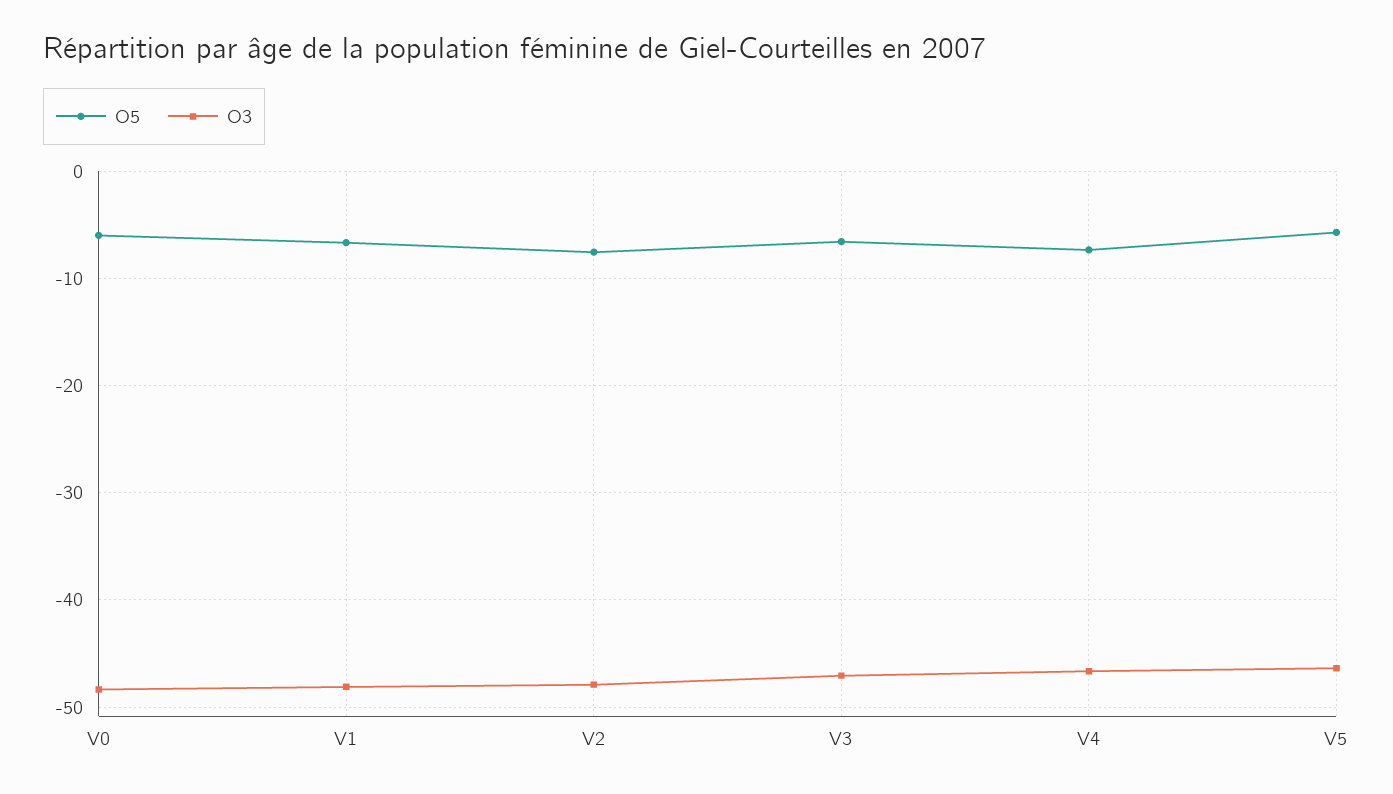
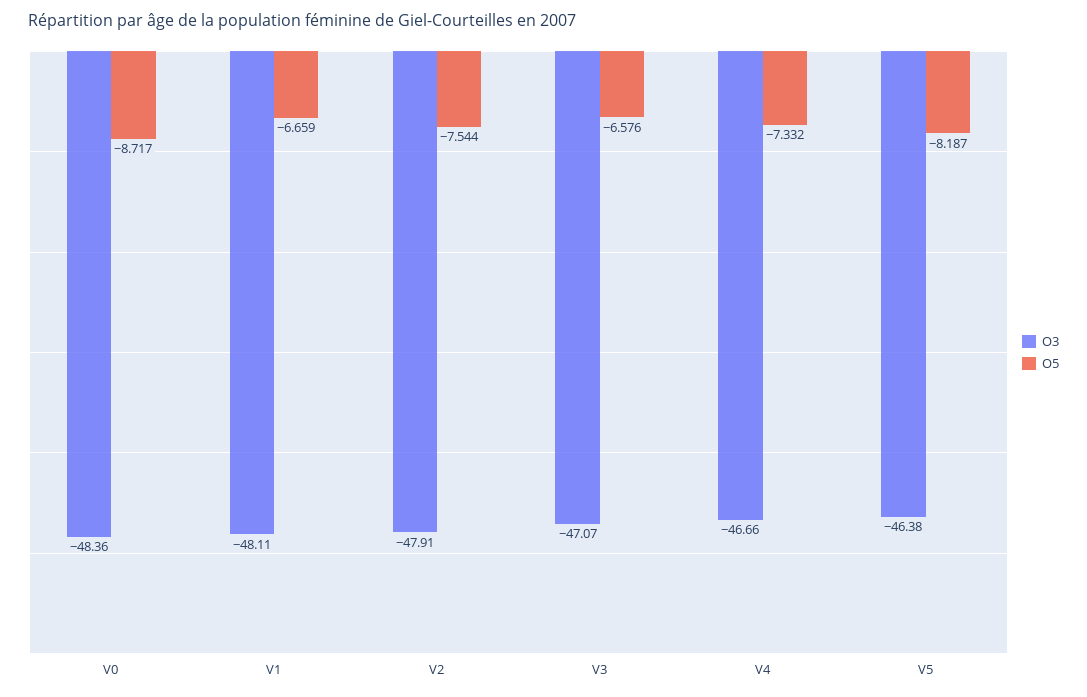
  {
    "O5": {
-     "V0": -6,
+     "V0": -8.717,
      "V1": -6.659,
      "V2": -7.544,
      "V3": -6.576,
      "V4": -7.332,
-     "V5": -6
+     "V5": -8.187
    },
    "O3": {
      "V0": -48.36,
      "V1": -48.11,
      "V2": -47.91,
      "V3": -47.07,
      "V4": -46.66,
      "V5": -46.38
    }
  }

